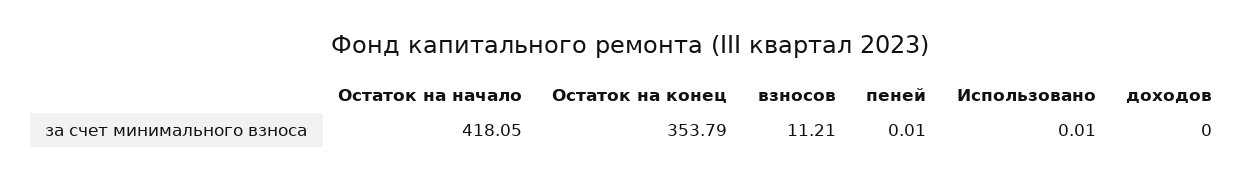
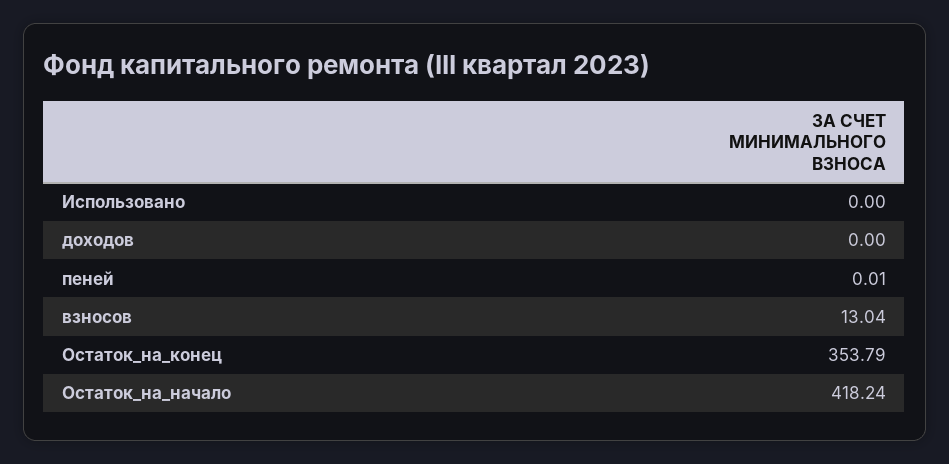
  {
-   "Остаток на начало": 418.05,
+   "Остаток на начало": 418.24,
    "Остаток на конец": 353.79,
-   "взносов": 11.21,
+   "взносов": 13.04,
    "пеней": 0.01,
-   "Использовано": 0.01,
+   "Использовано": 0,
    "доходов": 0
  }

